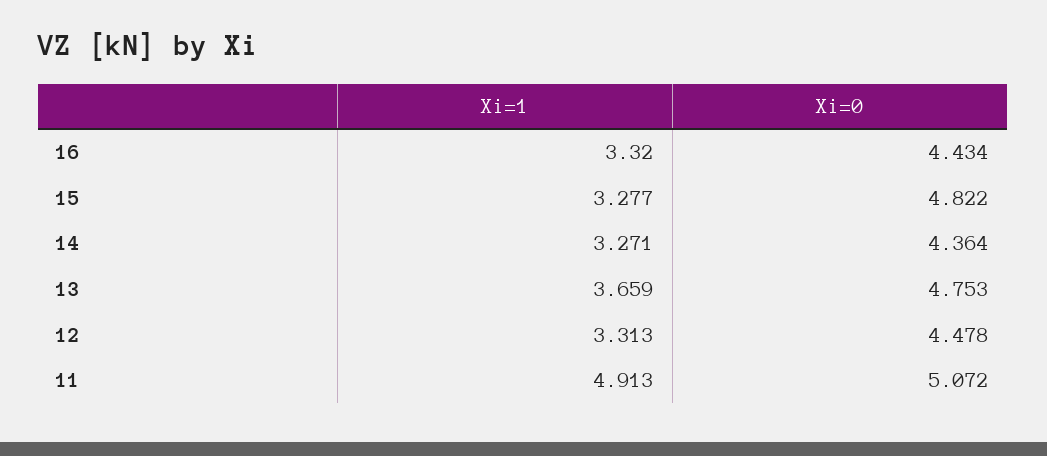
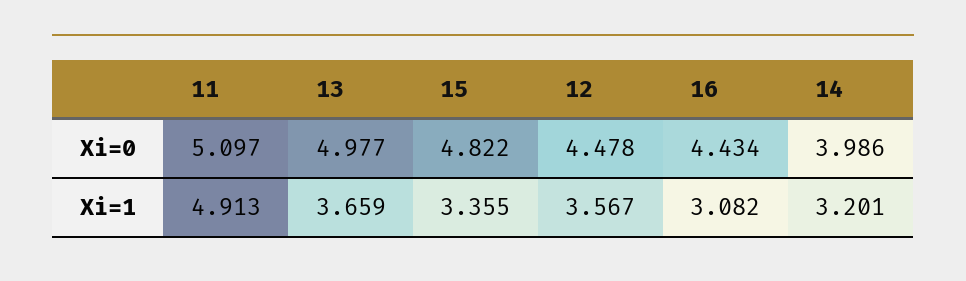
  {
    "Xi=1": {
-     "16": 3.32,
+     "16": 3.082,
-     "15": 3.277,
+     "15": 3.355,
-     "14": 3.271,
+     "14": 3.201,
      "13": 3.659,
-     "12": 3.313,
+     "12": 3.567,
      "11": 4.913
    },
    "Xi=0": {
      "16": 4.434,
      "15": 4.822,
-     "14": 4.364,
+     "14": 3.986,
-     "13": 4.753,
+     "13": 4.977,
      "12": 4.478,
-     "11": 5.072
+     "11": 5.097
    }
  }

